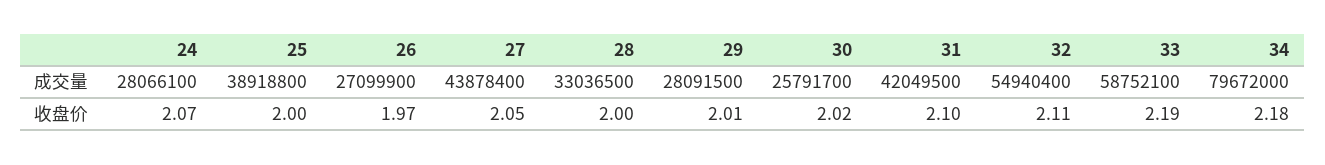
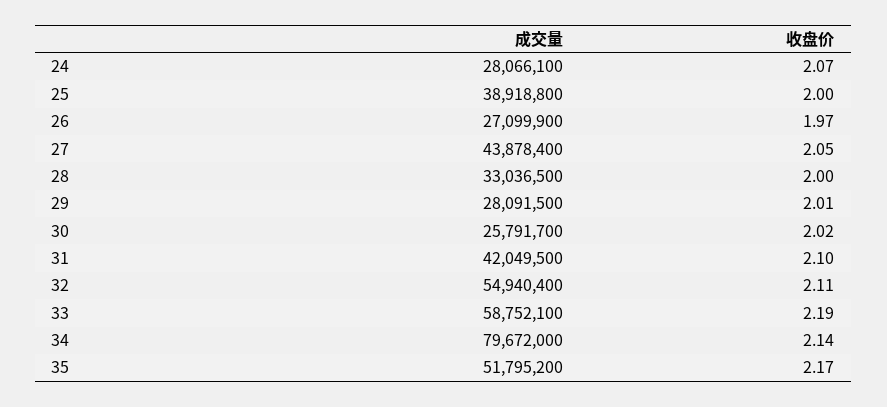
  {
    "24": {
      "成交量": 28066100,
      "收盘价": 2.07
    },
    "25": {
      "成交量": 38918800,
      "收盘价": 2
    },
    "26": {
      "成交量": 27099900,
      "收盘价": 1.97
    },
    "27": {
      "成交量": 43878400,
      "收盘价": 2.05
    },
    "28": {
      "成交量": 33036500,
      "收盘价": 2
    },
    "29": {
      "成交量": 28091500,
      "收盘价": 2.01
    },
    "30": {
      "成交量": 25791700,
      "收盘价": 2.02
    },
    "31": {
      "成交量": 42049500,
      "收盘价": 2.1
    },
    "32": {
      "成交量": 54940400,
      "收盘价": 2.11
    },
    "33": {
      "成交量": 58752100,
      "收盘价": 2.19
    },
    "34": {
      "成交量": 79672000,
-     "收盘价": 2.18
+     "收盘价": 2.14
-   }
+   },
+   "35": {
+     "成交量": 51795200,
+     "收盘价": 2.17
+   }
  }

